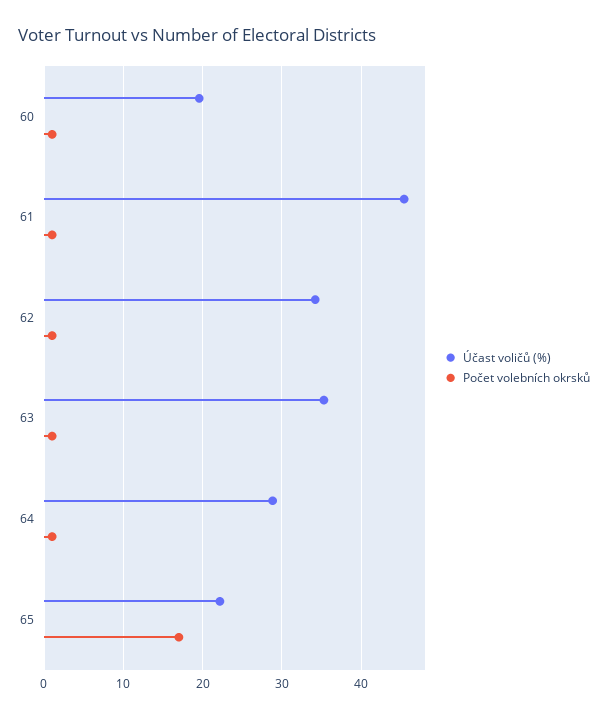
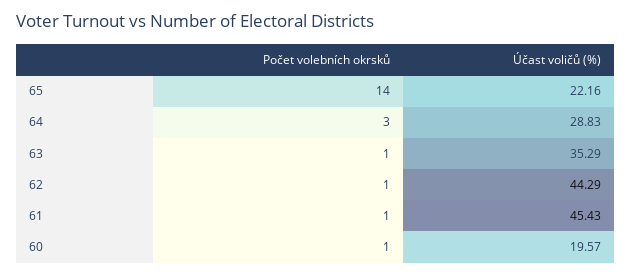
  {
    "Účast voličů (%)": {
      "60": 19.57,
      "61": 45.43,
-     "62": 34,
+     "62": 44.29,
      "63": 35.29,
      "64": 28.83,
      "65": 22.16
    },
    "Počet volebních okrsků": {
      "60": 1,
      "61": 1,
      "62": 1,
      "63": 1,
-     "64": 1,
+     "64": 3,
-     "65": 17
+     "65": 14
    }
  }

